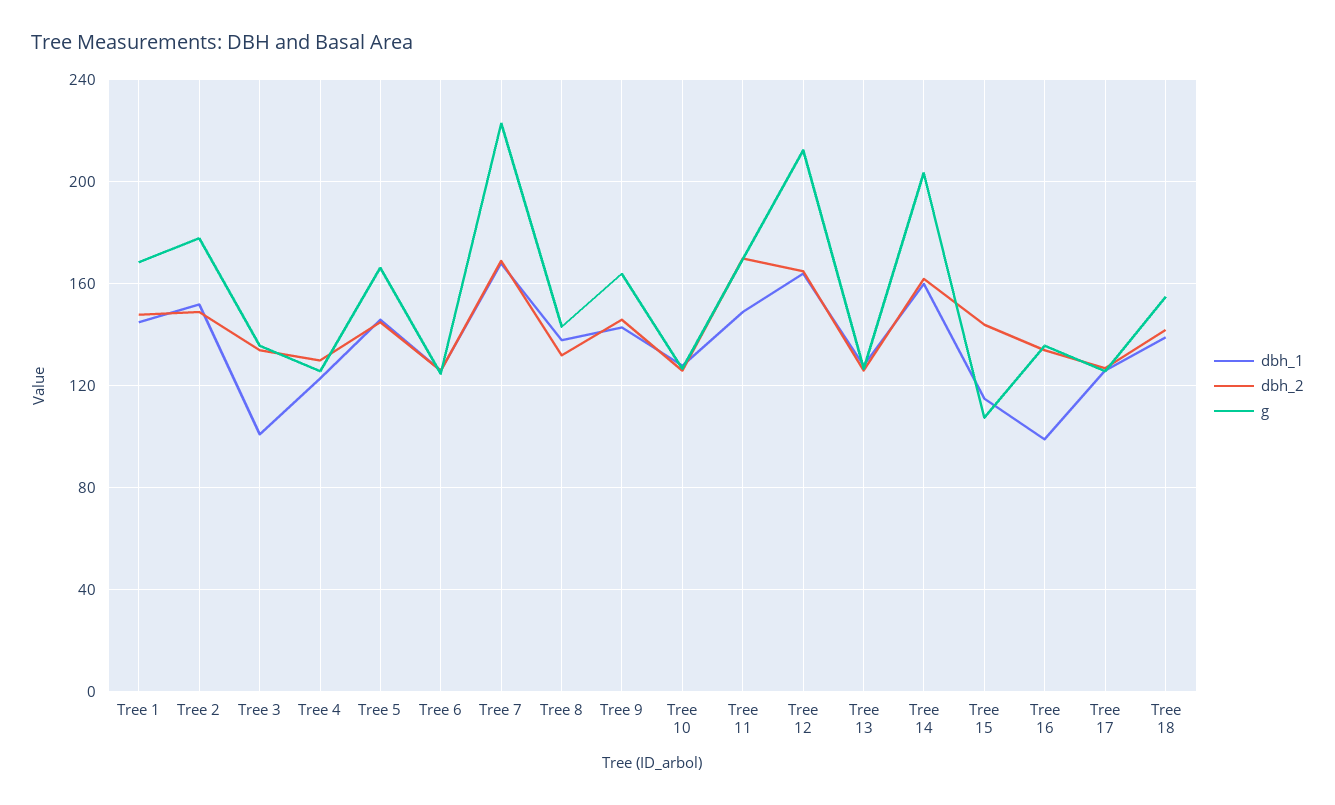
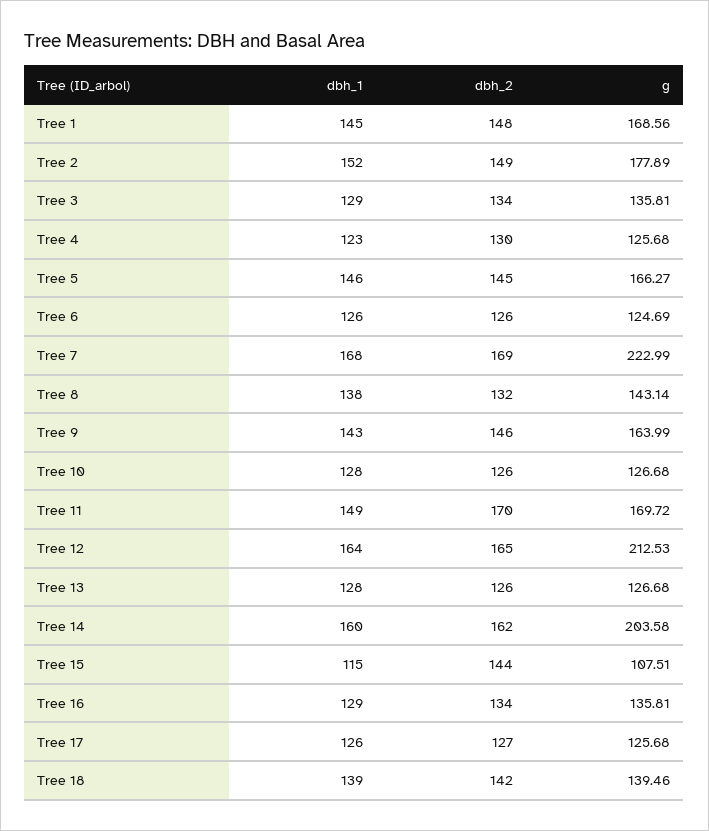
  {
    "dbh_1": {
      "Tree 1": 145,
      "Tree 2": 152,
-     "Tree 3": 100,
+     "Tree 3": 129,
      "Tree 4": 123,
      "Tree 5": 146,
      "Tree 6": 126,
      "Tree 7": 168,
      "Tree 8": 138,
      "Tree 9": 143,
      "Tree 10": 128,
      "Tree 11": 149,
      "Tree 12": 164,
      "Tree 13": 128,
      "Tree 14": 160,
      "Tree 15": 115,
-     "Tree 16": 100,
+     "Tree 16": 129,
      "Tree 17": 126,
      "Tree 18": 139
    },
    "dbh_2": {
      "Tree 1": 148,
      "Tree 2": 149,
      "Tree 3": 134,
      "Tree 4": 130,
      "Tree 5": 145,
      "Tree 6": 126,
      "Tree 7": 169,
      "Tree 8": 132,
      "Tree 9": 146,
      "Tree 10": 126,
      "Tree 11": 170,
      "Tree 12": 165,
      "Tree 13": 126,
      "Tree 14": 162,
      "Tree 15": 144,
      "Tree 16": 134,
      "Tree 17": 127,
      "Tree 18": 142
    },
    "g": {
      "Tree 1": 168.56,
      "Tree 2": 177.89,
      "Tree 3": 135.81,
      "Tree 4": 125.68,
      "Tree 5": 166.27,
      "Tree 6": 124.69,
      "Tree 7": 222.99,
      "Tree 8": 143.14,
      "Tree 9": 163.99,
      "Tree 10": 126.68,
      "Tree 11": 169.72,
      "Tree 12": 212.53,
      "Tree 13": 126.68,
      "Tree 14": 203.58,
      "Tree 15": 107.51,
      "Tree 16": 135.81,
      "Tree 17": 125.68,
-     "Tree 18": 155
+     "Tree 18": 139.46
    }
  }

